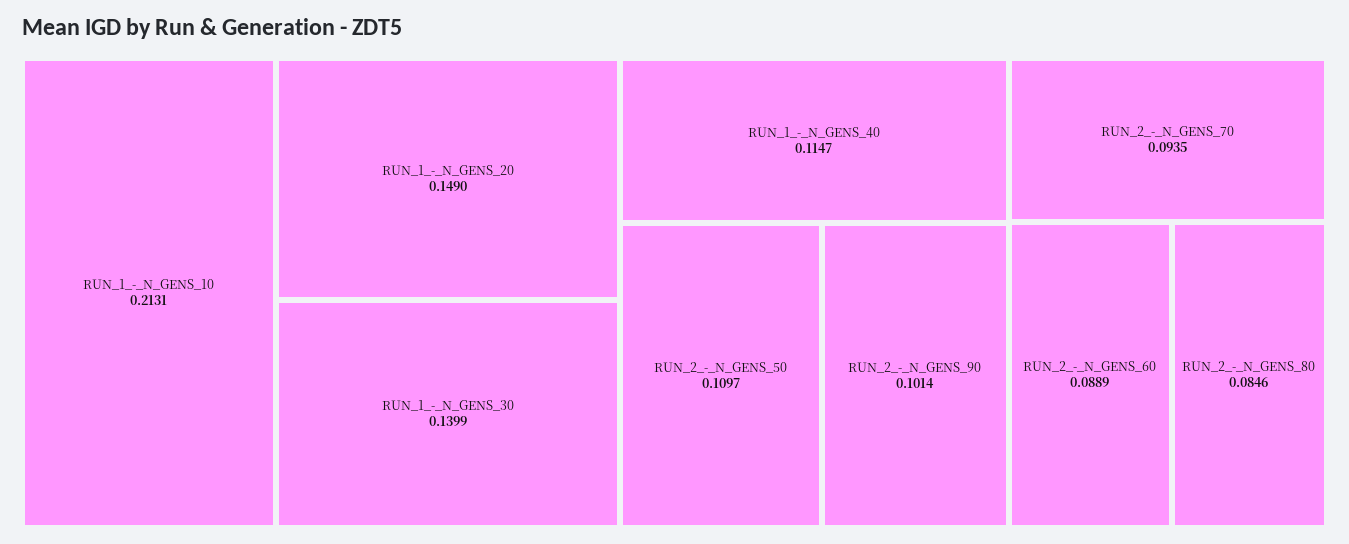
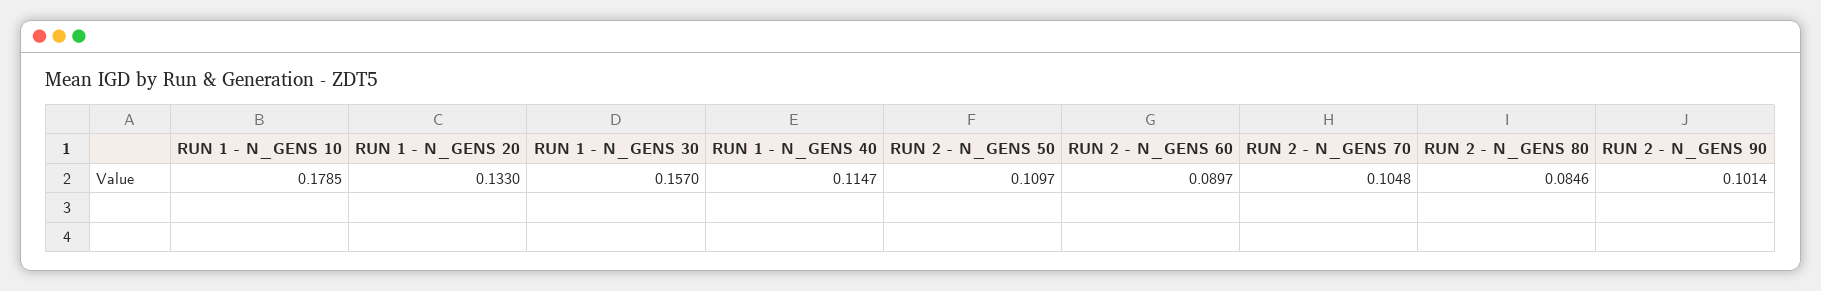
  {
-   "RUN_1_-_N_GENS_10": 0.2131,
+   "RUN_1_-_N_GENS_10": 0.1785,
-   "RUN_1_-_N_GENS_20": 0.149,
+   "RUN_1_-_N_GENS_20": 0.133,
-   "RUN_1_-_N_GENS_30": 0.1399,
+   "RUN_1_-_N_GENS_30": 0.157,
    "RUN_1_-_N_GENS_40": 0.1147,
    "RUN_2_-_N_GENS_50": 0.1097,
    "RUN_2_-_N_GENS_90": 0.1014,
-   "RUN_2_-_N_GENS_70": 0.0935,
+   "RUN_2_-_N_GENS_70": 0.1048,
-   "RUN_2_-_N_GENS_60": 0.0889,
+   "RUN_2_-_N_GENS_60": 0.0897,
    "RUN_2_-_N_GENS_80": 0.0846
  }

